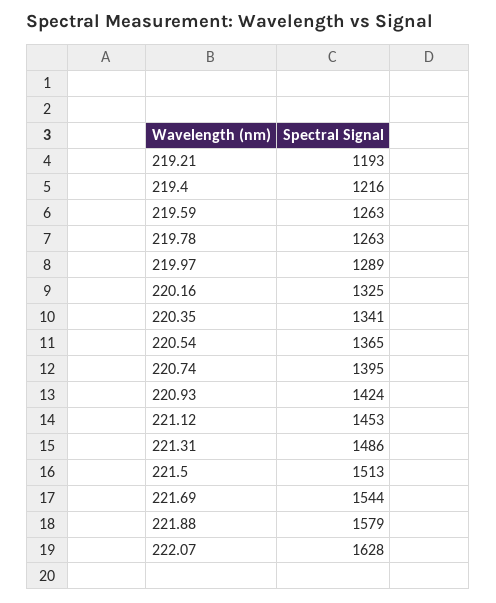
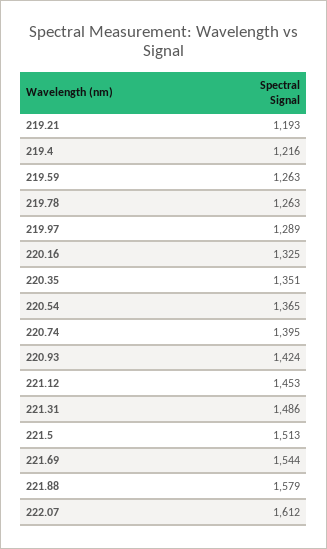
  {
    "219.21": 1193,
    "219.4": 1216,
    "219.59": 1263,
    "219.78": 1263,
    "219.97": 1289,
    "220.16": 1325,
-   "220.35": 1341,
+   "220.35": 1351,
    "220.54": 1365,
    "220.74": 1395,
    "220.93": 1424,
    "221.12": 1453,
    "221.31": 1486,
    "221.5": 1513,
    "221.69": 1544,
    "221.88": 1579,
-   "222.07": 1628
+   "222.07": 1612
  }

